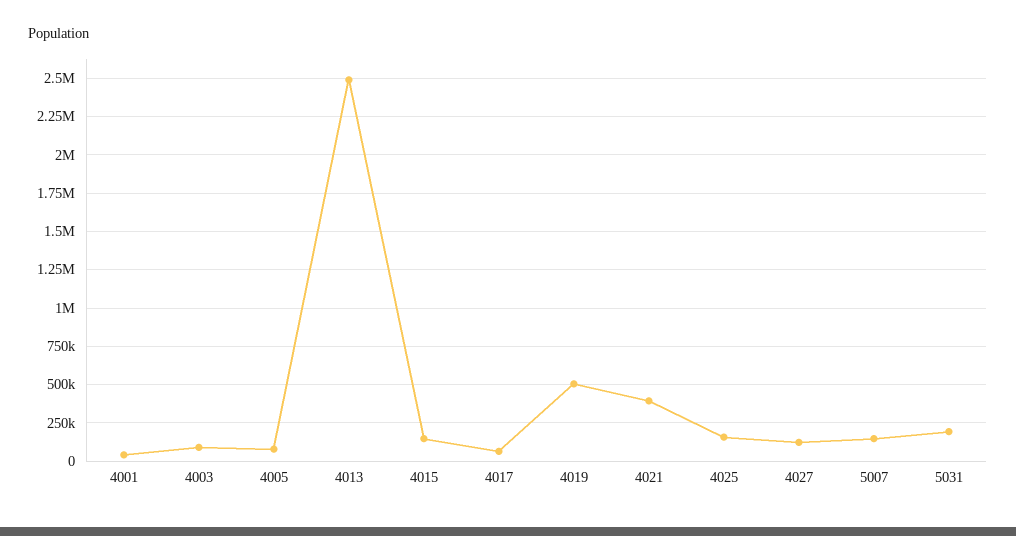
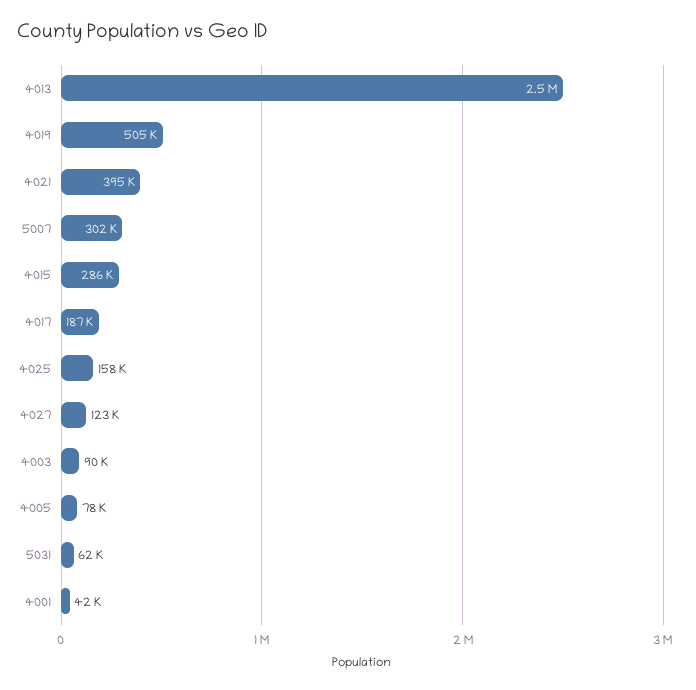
  {
    "4001": 42000,
    "4003": 90000,
    "4005": 78000,
    "4013": 2500000,
-   "4015": 150000,
+   "4015": 286000,
-   "4017": 50000,
+   "4017": 187000,
    "4019": 505000,
    "4021": 395000,
    "4025": 158000,
    "4027": 123000,
-   "5007": 150000,
+   "5007": 302000,
-   "5031": 200000
+   "5031": 62000
  }

